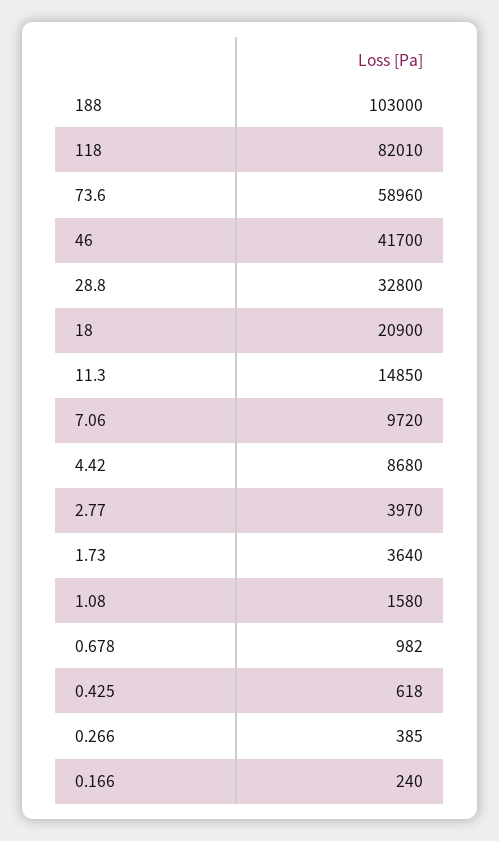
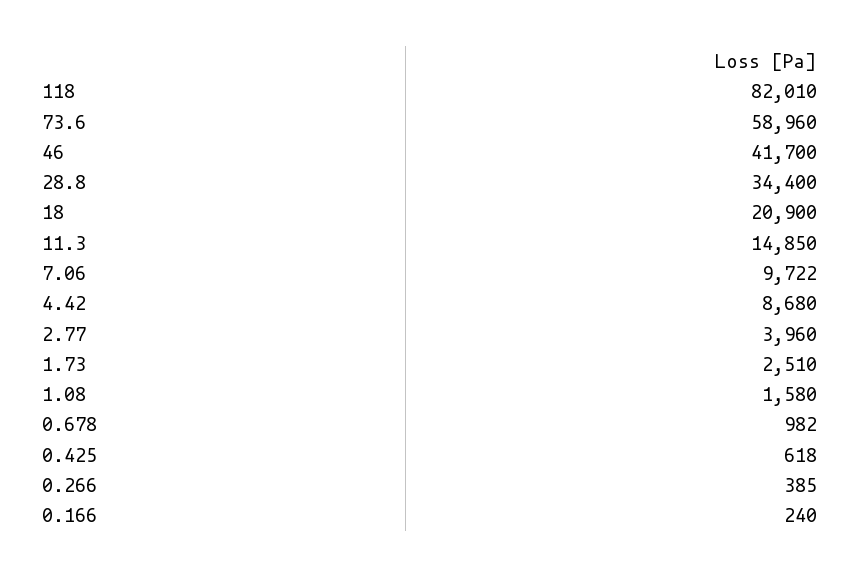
  {
-   "188": 103000,
    "118": 82010,
    "73.6": 58960,
    "46": 41700,
-   "28.8": 32800,
+   "28.8": 34400,
    "18": 20900,
    "11.3": 14850,
-   "7.06": 9720,
+   "7.06": 9722,
    "4.42": 8680,
-   "2.77": 3970,
+   "2.77": 3960,
-   "1.73": 3640,
+   "1.73": 2510,
    "1.08": 1580,
    "0.678": 982,
    "0.425": 618,
    "0.266": 385,
    "0.166": 240
  }

